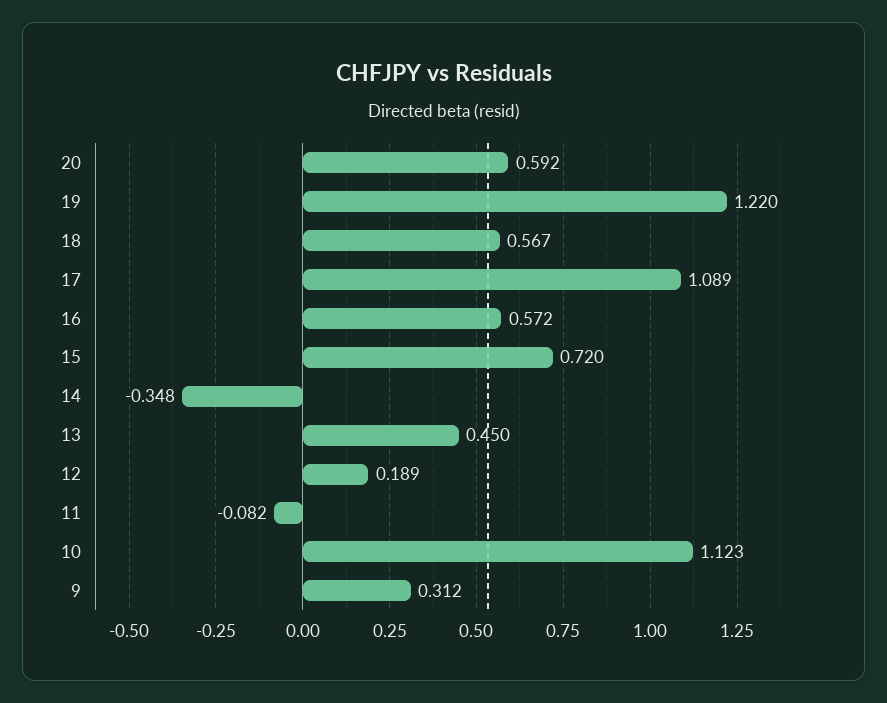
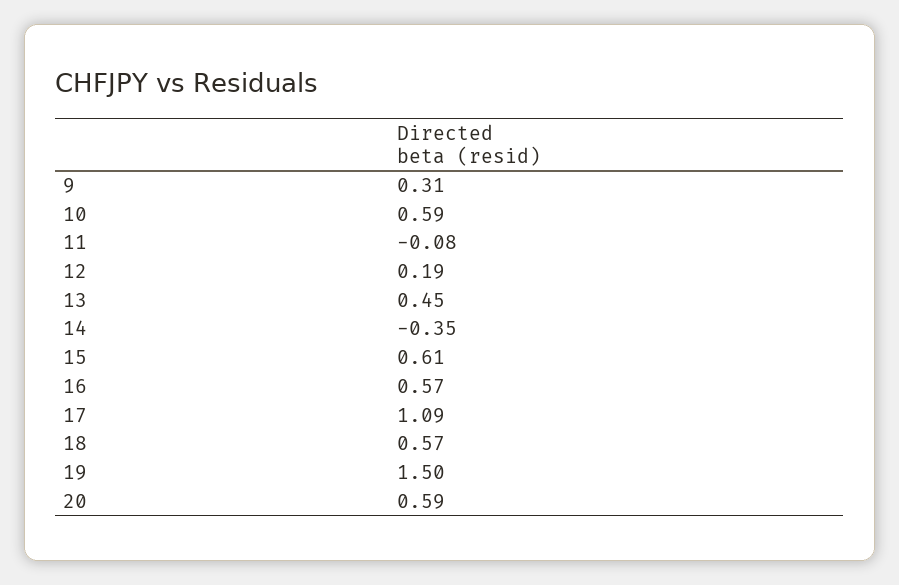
  {
    "20": 0.592,
-   "19": 1.22,
+   "19": 1.5,
    "18": 0.567,
    "17": 1.089,
    "16": 0.572,
-   "15": 0.72,
+   "15": 0.61,
    "14": -0.348,
    "13": 0.45,
    "12": 0.189,
    "11": -0.082,
-   "10": 1.123,
+   "10": 0.59,
    "9": 0.312
  }

